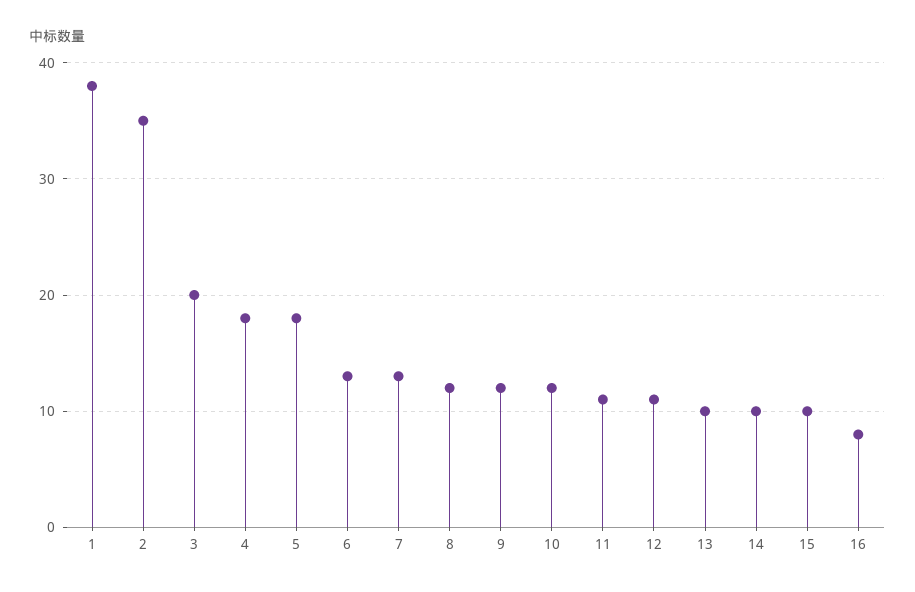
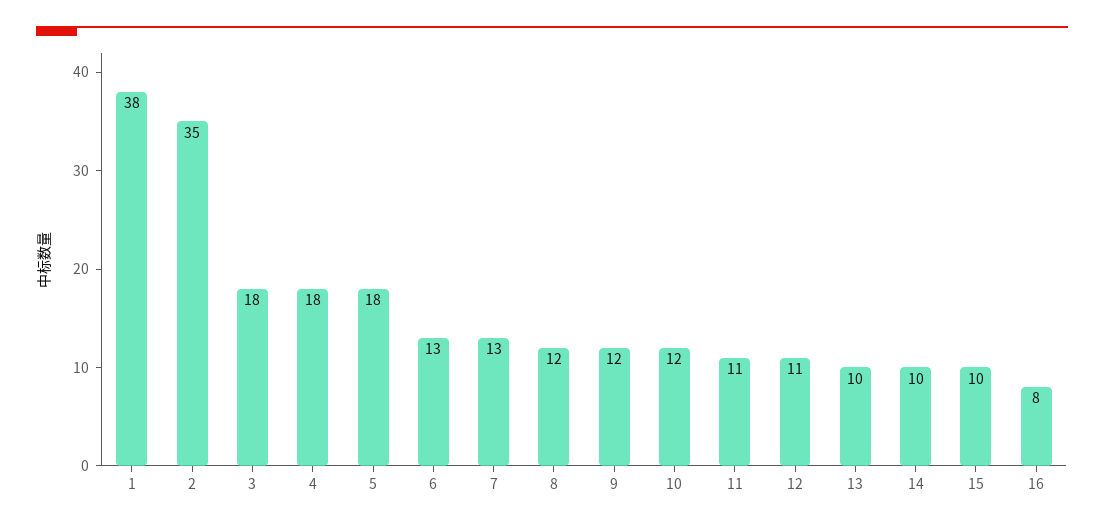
  {
    "1": 38,
    "2": 35,
-   "3": 20,
+   "3": 18,
    "4": 18,
    "5": 18,
    "6": 13,
    "7": 13,
    "8": 12,
    "9": 12,
    "10": 12,
    "11": 11,
    "12": 11,
    "13": 10,
    "14": 10,
    "15": 10,
    "16": 8
  }

